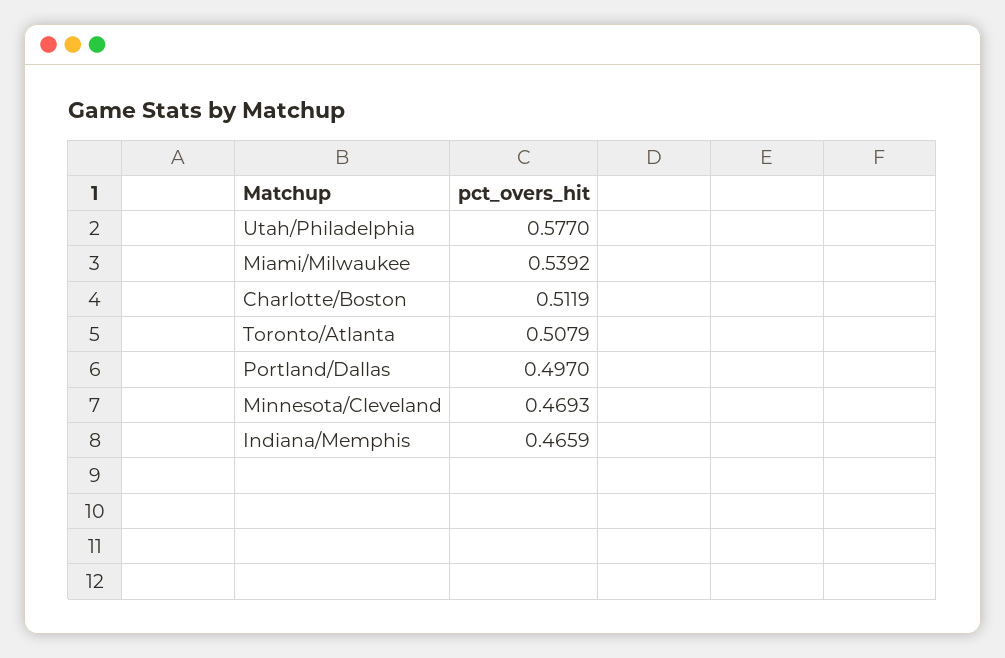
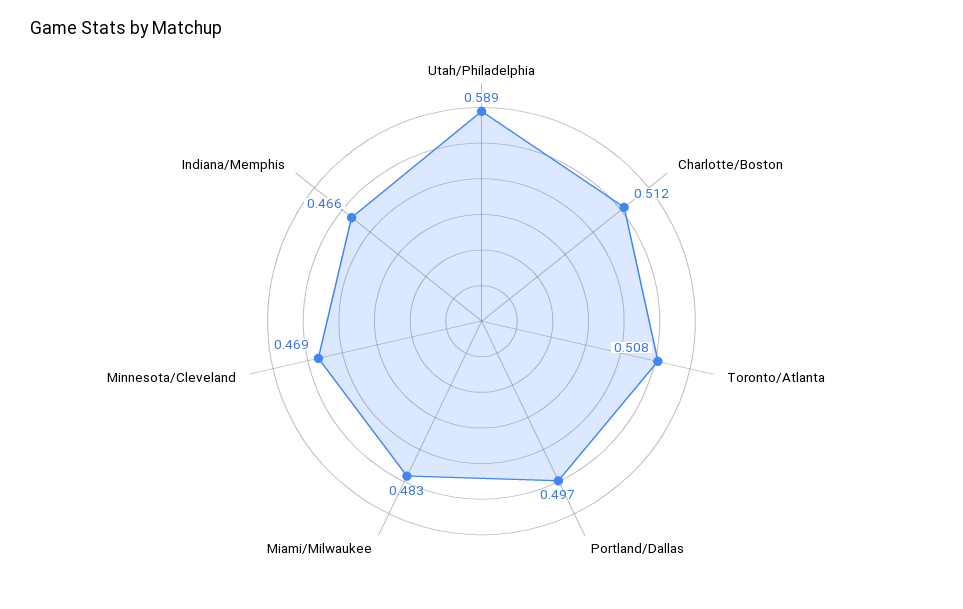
  {
-   "Utah/Philadelphia": 0.577,
+   "Utah/Philadelphia": 0.589,
-   "Miami/Milwaukee": 0.5392,
+   "Miami/Milwaukee": 0.483,
    "Charlotte/Boston": 0.5119,
    "Toronto/Atlanta": 0.5079,
    "Portland/Dallas": 0.497,
    "Minnesota/Cleveland": 0.4693,
    "Indiana/Memphis": 0.4659
  }

